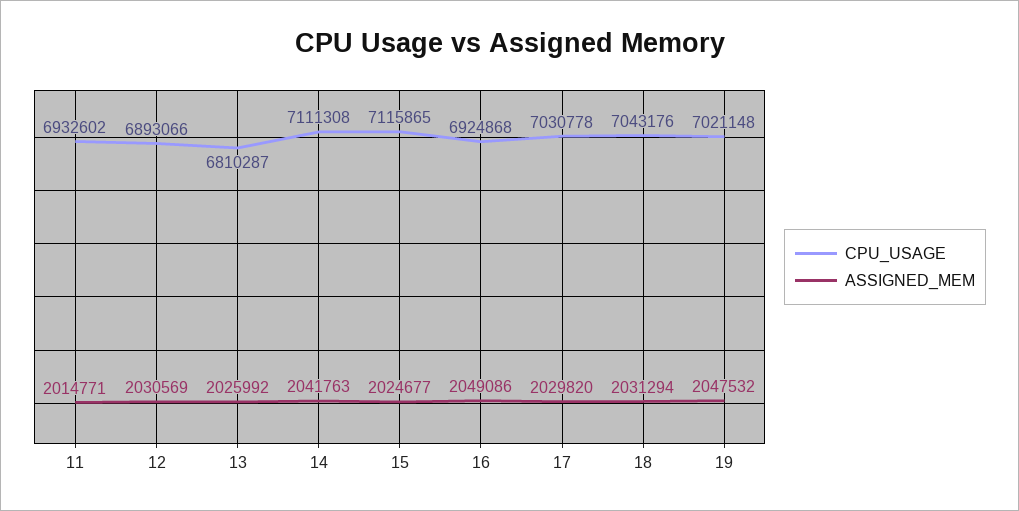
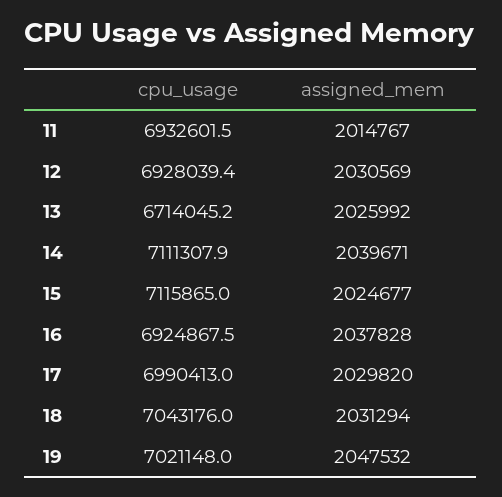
  {
    "CPU_USAGE": {
      "11": 6932601.5,
-     "12": 6893066,
+     "12": 6928039.4,
-     "13": 6810287,
+     "13": 6714045.2,
      "14": 7111307.9,
      "15": 7115865,
      "16": 6924867.5,
-     "17": 7030778,
+     "17": 6990413,
      "18": 7043176,
      "19": 7021148
    },
    "ASSIGNED_MEM": {
-     "11": 2014771,
+     "11": 2014767,
      "12": 2030569,
      "13": 2025992,
-     "14": 2041763,
+     "14": 2039671,
      "15": 2024677,
-     "16": 2049086,
+     "16": 2037828,
      "17": 2029820,
      "18": 2031294,
      "19": 2047532
    }
  }

